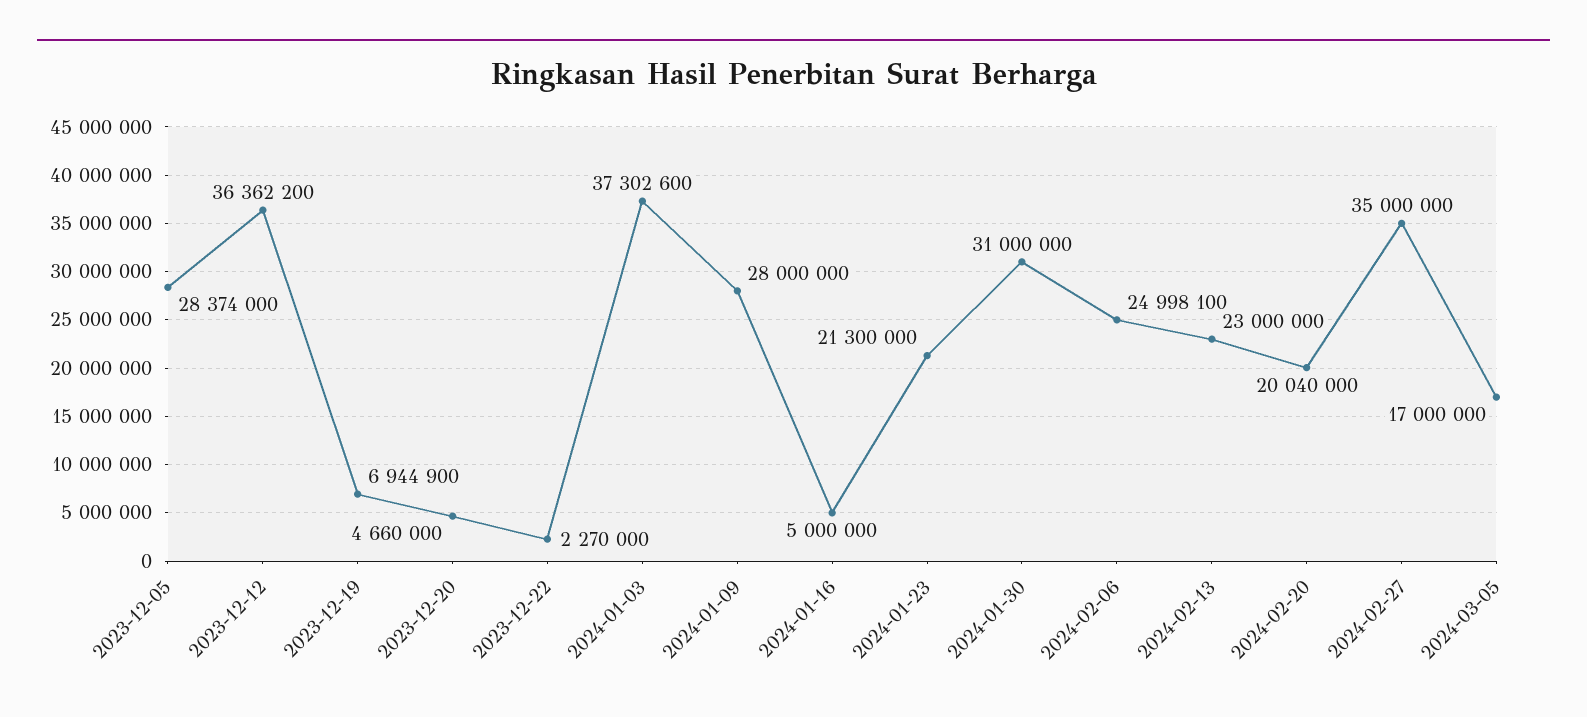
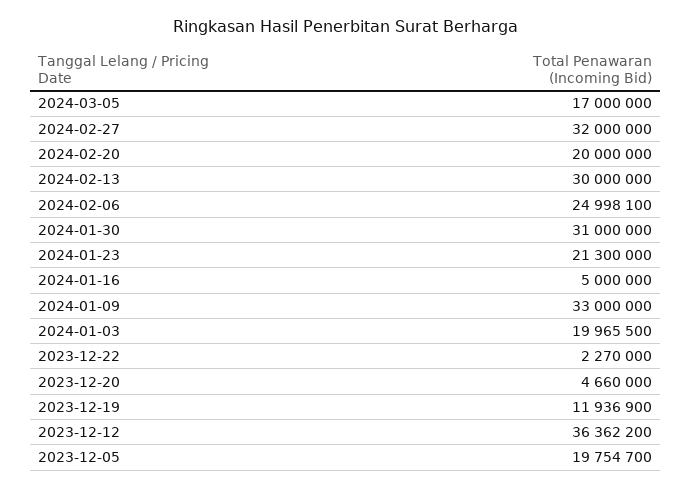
  {
-   "2023-12-05": 28374000,
+   "2023-12-05": 19754700,
    "2023-12-12": 36362200,
-   "2023-12-19": 6944900,
+   "2023-12-19": 11936900,
    "2023-12-20": 4660000,
    "2023-12-22": 2270000,
-   "2024-01-03": 37302600,
+   "2024-01-03": 19965500,
-   "2024-01-09": 28000000,
+   "2024-01-09": 33000000,
    "2024-01-16": 5000000,
    "2024-01-23": 21300000,
    "2024-01-30": 31000000,
    "2024-02-06": 24998100,
-   "2024-02-13": 23000000,
+   "2024-02-13": 30000000,
-   "2024-02-20": 20040000,
+   "2024-02-20": 20000000,
-   "2024-02-27": 35000000,
+   "2024-02-27": 32000000,
    "2024-03-05": 17000000
  }

